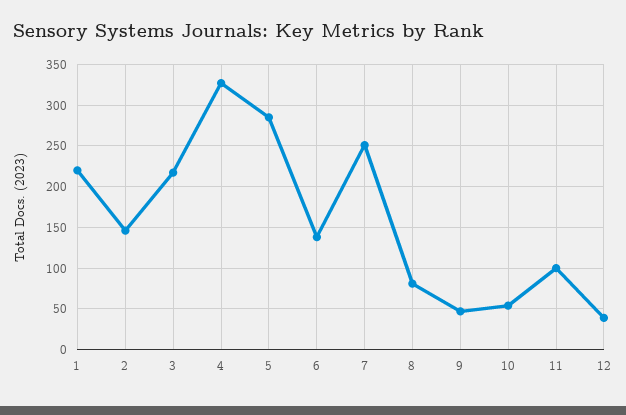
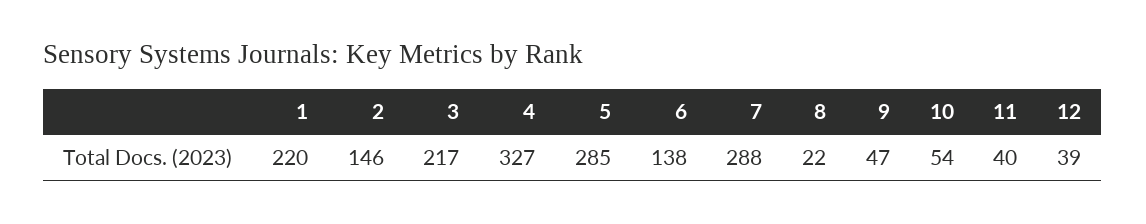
  {
    "1": 220,
    "2": 146,
    "3": 217,
    "4": 327,
    "5": 285,
    "6": 138,
-   "7": 250,
+   "7": 288,
-   "8": 80,
+   "8": 22,
    "9": 47,
    "10": 54,
-   "11": 100,
+   "11": 40,
    "12": 39
  }

